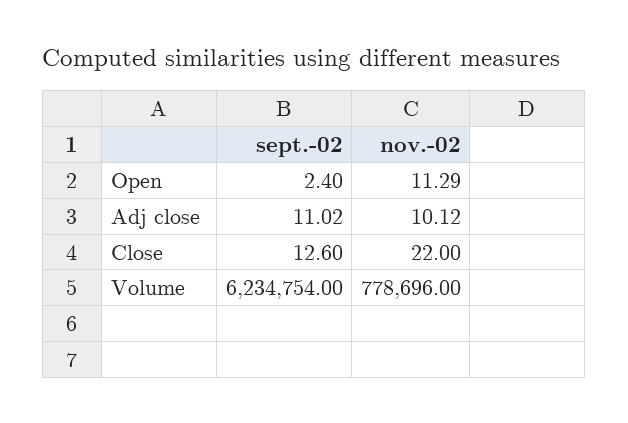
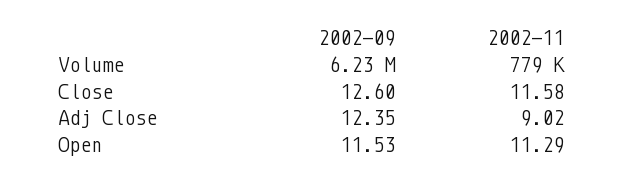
  {
    "sept.-02": {
-     "Open": 2.4,
+     "Open": 11.53,
-     "Adj close": 11.02,
+     "Adj close": 12.35,
      "Close": 12.6,
      "Volume": 6234754
    },
    "nov.-02": {
      "Open": 11.29,
-     "Adj close": 10.12,
+     "Adj close": 9.02,
-     "Close": 22,
+     "Close": 11.58,
      "Volume": 778696
    }
  }

